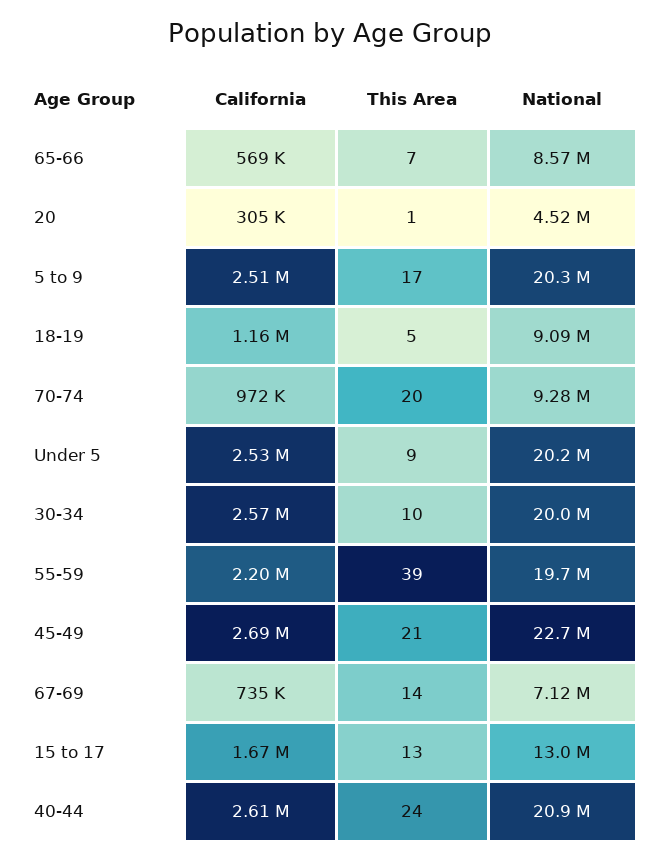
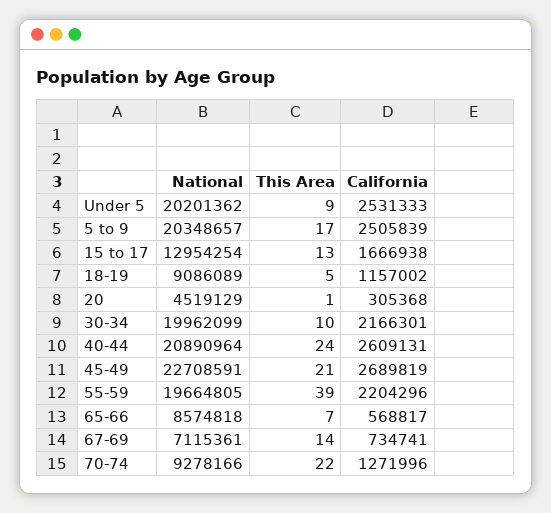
  {
    "California": {
      "65-66": 568817,
      "20": 305368,
      "5 to 9": 2505839,
      "18-19": 1157002,
-     "70-74": 972000,
+     "70-74": 1271996,
      "Under 5": 2531333,
-     "30-34": 2570000,
+     "30-34": 2166301,
      "55-59": 2204296,
      "45-49": 2689819,
      "67-69": 734741,
      "15 to 17": 1666938,
      "40-44": 2609131
    },
    "This Area": {
      "65-66": 7,
      "20": 1,
      "5 to 9": 17,
      "18-19": 5,
-     "70-74": 20,
+     "70-74": 22,
      "Under 5": 9,
      "30-34": 10,
      "55-59": 39,
      "45-49": 21,
      "67-69": 14,
      "15 to 17": 13,
      "40-44": 24
    },
    "National": {
      "65-66": 8574818,
      "20": 4519129,
      "5 to 9": 20348657,
      "18-19": 9086089,
      "70-74": 9278166,
      "Under 5": 20201362,
      "30-34": 19962099,
      "55-59": 19664805,
      "45-49": 22708591,
      "67-69": 7115361,
      "15 to 17": 12954254,
      "40-44": 20890964
    }
  }

